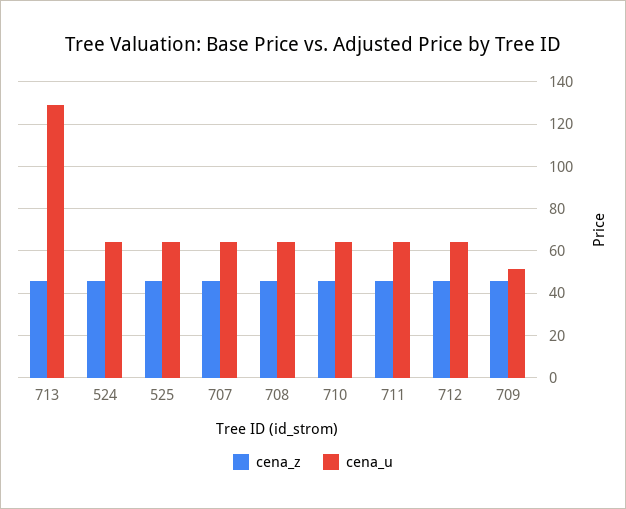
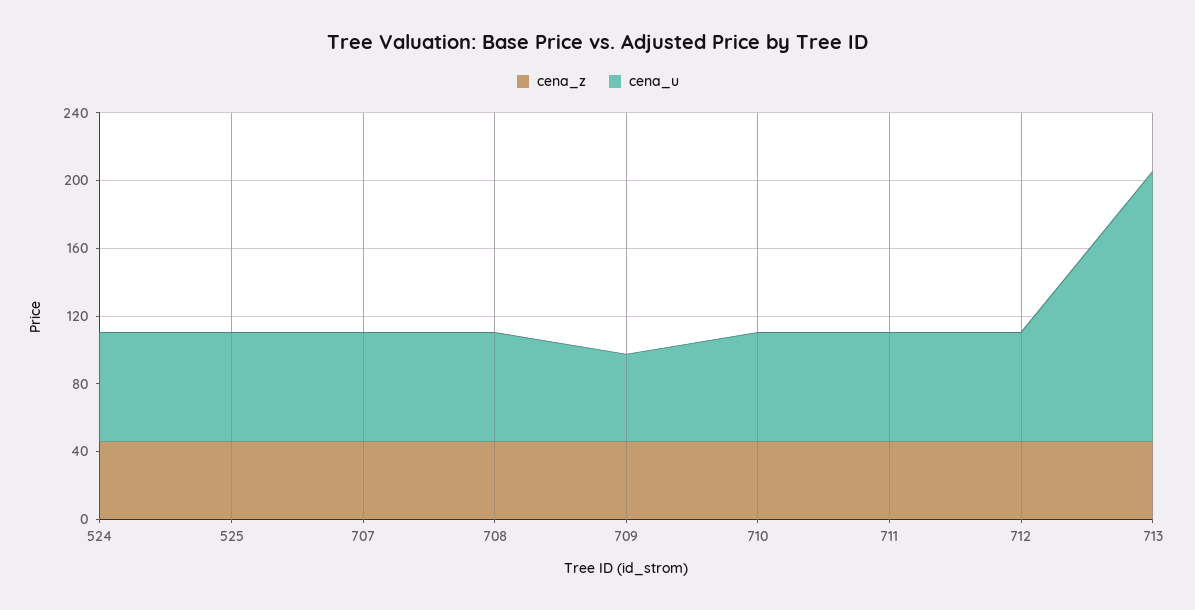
  {
    "cena_z": {
      "713": 45,
      "524": 45,
      "525": 45,
      "707": 45,
      "708": 45,
      "710": 45,
      "711": 45,
      "712": 45,
      "709": 45
    },
    "cena_u": {
-     "713": 130,
+     "713": 160,
      "524": 65,
      "525": 65,
      "707": 65,
      "708": 65,
      "710": 65,
      "711": 65,
      "712": 65,
      "709": 50
    }
  }

